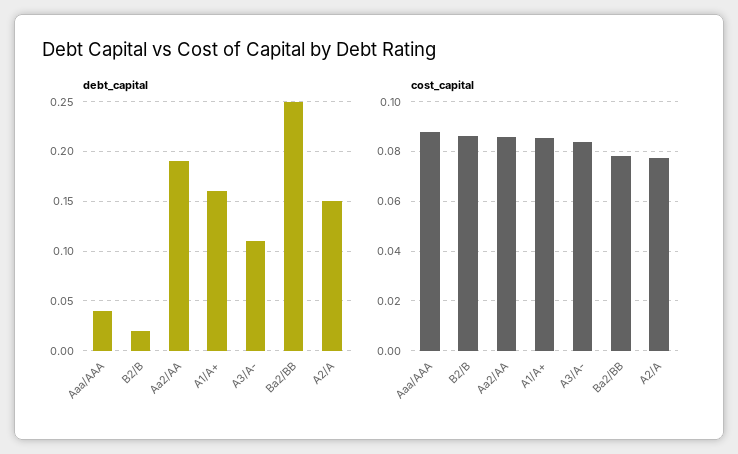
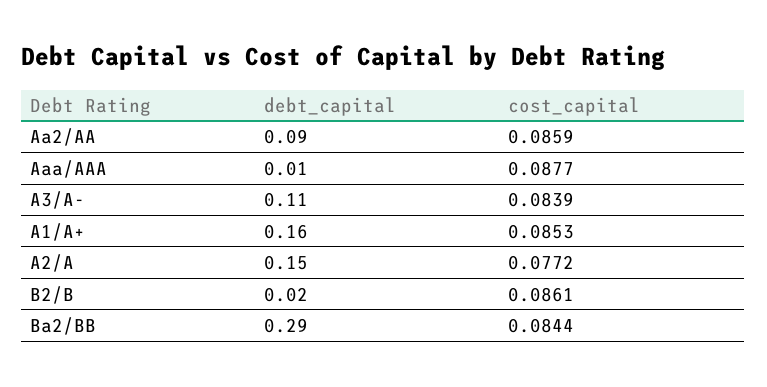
  {
    "debt_capital": {
-     "Aaa/AAA": 0.04,
+     "Aaa/AAA": 0.01,
      "B2/B": 0.02,
-     "Aa2/AA": 0.19,
+     "Aa2/AA": 0.09,
      "A1/A+": 0.16,
      "A3/A-": 0.11,
-     "Ba2/BB": 0.25,
+     "Ba2/BB": 0.29,
      "A2/A": 0.15
    },
    "cost_capital": {
      "Aaa/AAA": 0.0877,
      "B2/B": 0.0861,
      "Aa2/AA": 0.0859,
      "A1/A+": 0.0853,
      "A3/A-": 0.0839,
-     "Ba2/BB": 0.0775,
+     "Ba2/BB": 0.0844,
      "A2/A": 0.0772
    }
  }

